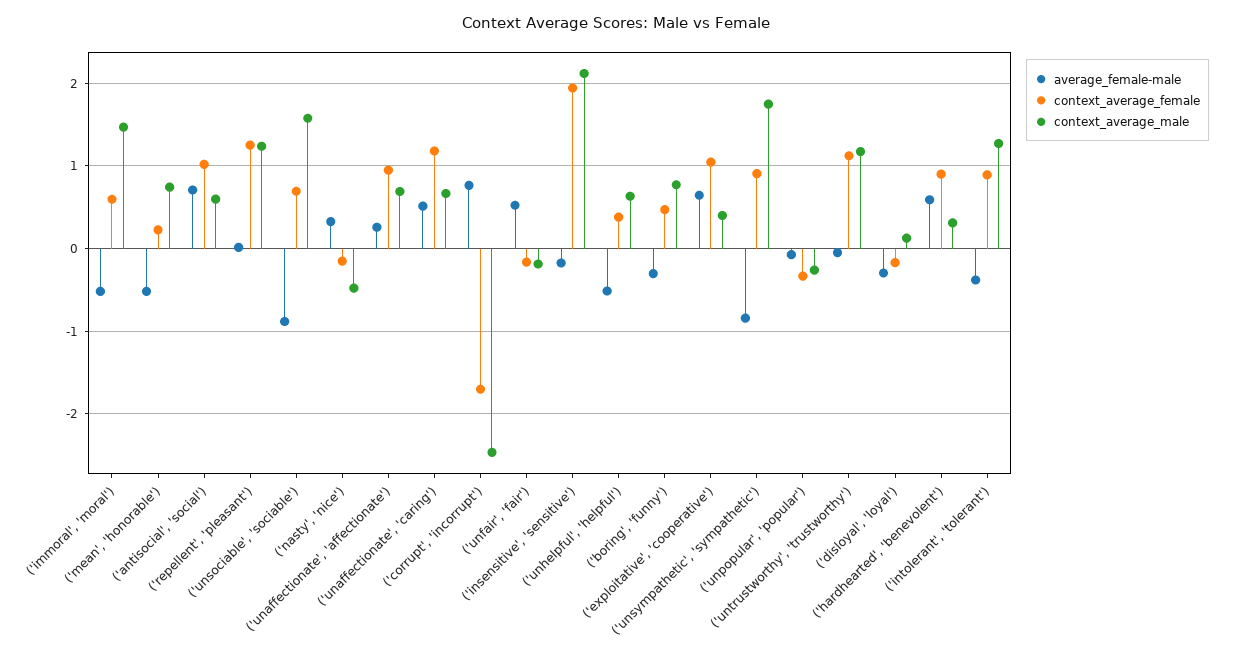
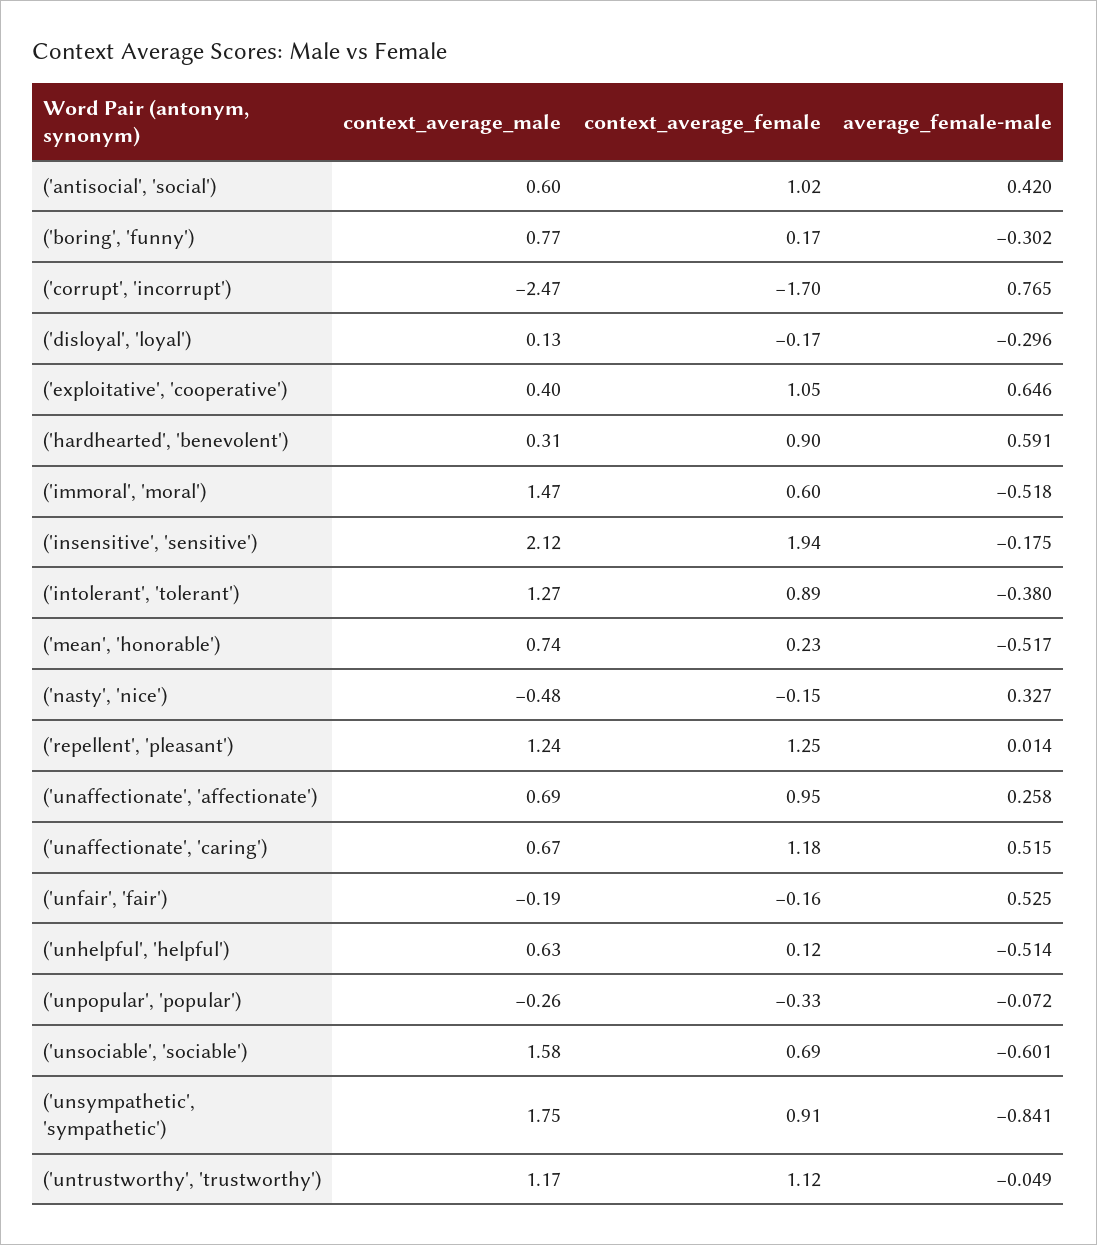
  {
    "average_female-male": {
      "('immoral', 'moral')": -0.518,
      "('mean', 'honorable')": -0.517,
-     "('antisocial', 'social')": 0.7,
+     "('antisocial', 'social')": 0.42,
      "('repellent', 'pleasant')": 0.014,
-     "('unsociable', 'sociable')": -0.9,
+     "('unsociable', 'sociable')": -0.601,
      "('nasty', 'nice')": 0.327,
      "('unaffectionate', 'affectionate')": 0.258,
      "('unaffectionate', 'caring')": 0.515,
      "('corrupt', 'incorrupt')": 0.765,
      "('unfair', 'fair')": 0.525,
      "('insensitive', 'sensitive')": -0.175,
      "('unhelpful', 'helpful')": -0.514,
      "('boring', 'funny')": -0.302,
      "('exploitative', 'cooperative')": 0.646,
      "('unsympathetic', 'sympathetic')": -0.841,
      "('unpopular', 'popular')": -0.072,
      "('untrustworthy', 'trustworthy')": -0.049,
      "('disloyal', 'loyal')": -0.296,
      "('hardhearted', 'benevolent')": 0.591,
      "('intolerant', 'tolerant')": -0.38
    },
    "context_average_female": {
      "('immoral', 'moral')": 0.6,
      "('mean', 'honorable')": 0.23,
      "('antisocial', 'social')": 1.02,
      "('repellent', 'pleasant')": 1.25,
      "('unsociable', 'sociable')": 0.69,
      "('nasty', 'nice')": -0.15,
      "('unaffectionate', 'affectionate')": 0.95,
      "('unaffectionate', 'caring')": 1.18,
      "('corrupt', 'incorrupt')": -1.7,
      "('unfair', 'fair')": -0.16,
      "('insensitive', 'sensitive')": 1.94,
-     "('unhelpful', 'helpful')": 0.4,
+     "('unhelpful', 'helpful')": 0.12,
-     "('boring', 'funny')": 0.5,
+     "('boring', 'funny')": 0.17,
      "('exploitative', 'cooperative')": 1.05,
      "('unsympathetic', 'sympathetic')": 0.91,
      "('unpopular', 'popular')": -0.33,
      "('untrustworthy', 'trustworthy')": 1.12,
      "('disloyal', 'loyal')": -0.17,
      "('hardhearted', 'benevolent')": 0.9,
      "('intolerant', 'tolerant')": 0.89
    },
    "context_average_male": {
      "('immoral', 'moral')": 1.47,
      "('mean', 'honorable')": 0.74,
      "('antisocial', 'social')": 0.6,
      "('repellent', 'pleasant')": 1.24,
      "('unsociable', 'sociable')": 1.58,
      "('nasty', 'nice')": -0.48,
      "('unaffectionate', 'affectionate')": 0.69,
      "('unaffectionate', 'caring')": 0.67,
      "('corrupt', 'incorrupt')": -2.47,
      "('unfair', 'fair')": -0.19,
      "('insensitive', 'sensitive')": 2.12,
      "('unhelpful', 'helpful')": 0.63,
      "('boring', 'funny')": 0.77,
      "('exploitative', 'cooperative')": 0.4,
      "('unsympathetic', 'sympathetic')": 1.75,
      "('unpopular', 'popular')": -0.26,
      "('untrustworthy', 'trustworthy')": 1.17,
      "('disloyal', 'loyal')": 0.13,
      "('hardhearted', 'benevolent')": 0.31,
      "('intolerant', 'tolerant')": 1.27
    }
  }

